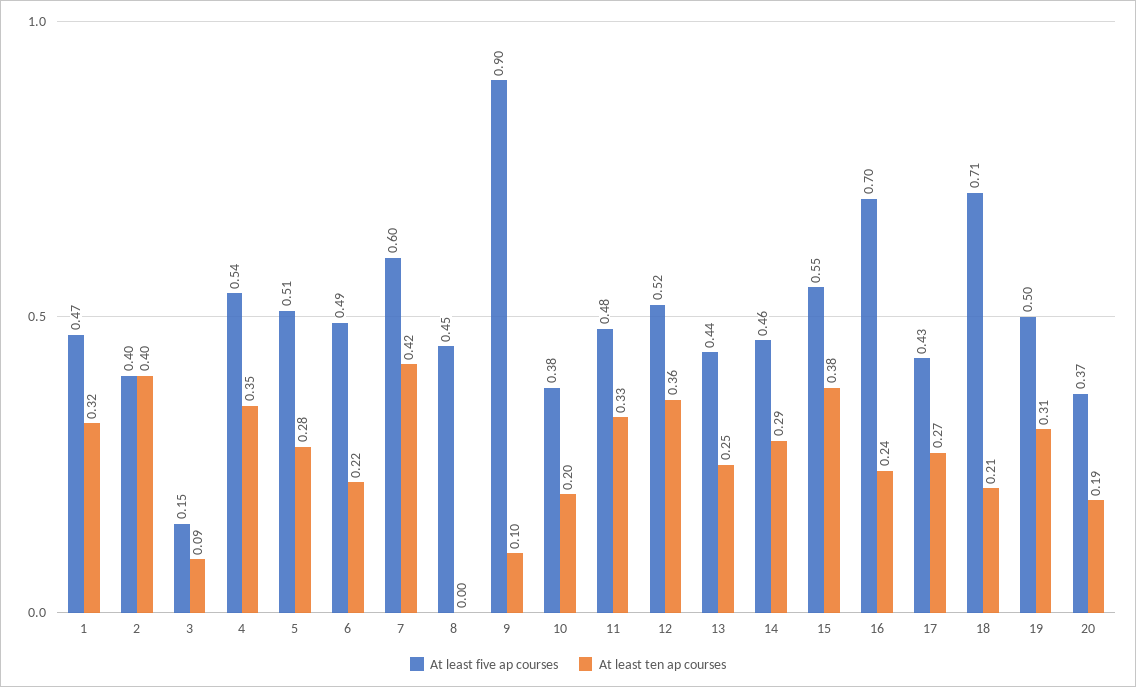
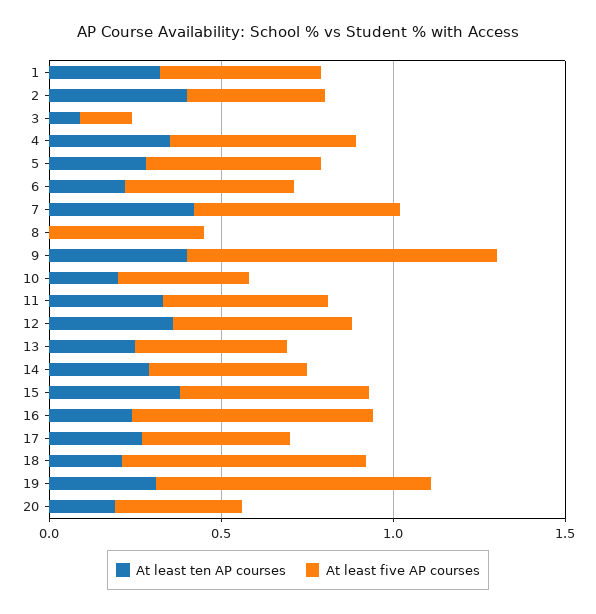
  {
    "At least five ap courses": {
      "1": 0.47,
      "2": 0.4,
      "3": 0.15,
      "4": 0.54,
      "5": 0.51,
      "6": 0.49,
      "7": 0.6,
      "8": 0.45,
      "9": 0.9,
      "10": 0.38,
      "11": 0.48,
      "12": 0.52,
      "13": 0.44,
      "14": 0.46,
      "15": 0.55,
      "16": 0.7,
      "17": 0.43,
      "18": 0.71,
-     "19": 0.5,
+     "19": 0.8,
      "20": 0.37
    },
    "At least ten ap courses": {
      "1": 0.32,
      "2": 0.4,
      "3": 0.09,
      "4": 0.35,
      "5": 0.28,
      "6": 0.22,
      "7": 0.42,
      "8": 0,
-     "9": 0.1,
+     "9": 0.4,
      "10": 0.2,
      "11": 0.33,
      "12": 0.36,
      "13": 0.25,
      "14": 0.29,
      "15": 0.38,
      "16": 0.24,
      "17": 0.27,
      "18": 0.21,
      "19": 0.31,
      "20": 0.19
    }
  }

